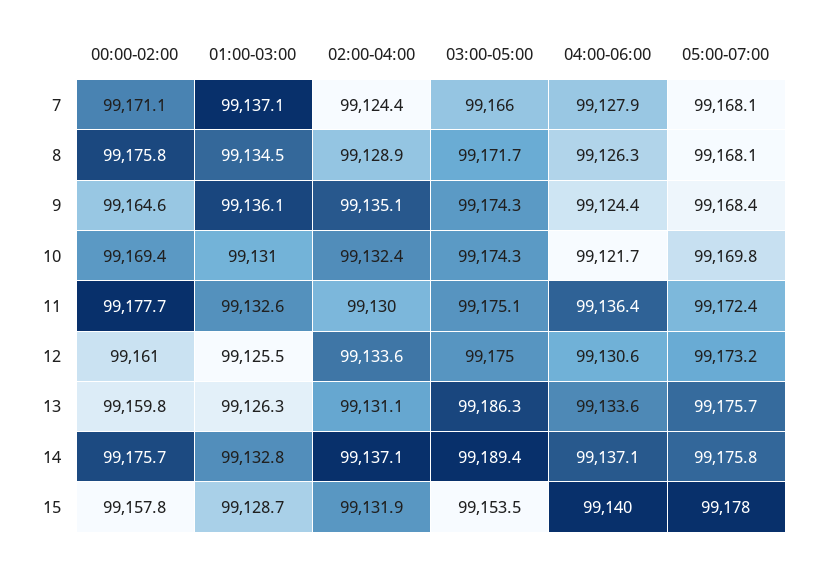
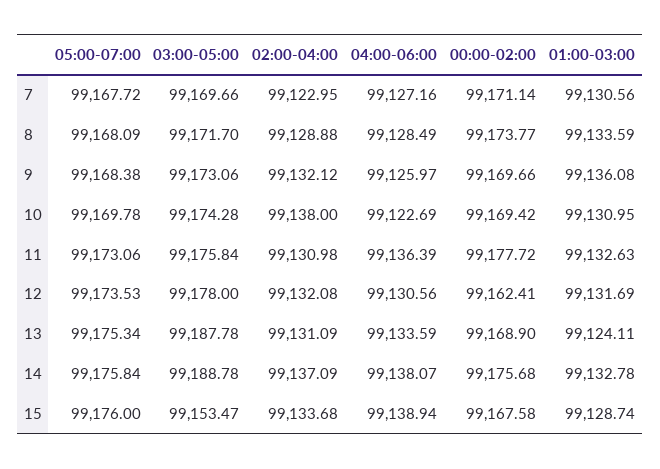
  {
    "00:00-02:00": {
      "7": 99171.14,
-     "8": 99175.8,
+     "8": 99173.77,
-     "9": 99164.6,
+     "9": 99169.66,
      "10": 99169.42,
      "11": 99177.72,
-     "12": 99161,
+     "12": 99162.41,
-     "13": 99159.8,
+     "13": 99168.9,
      "14": 99175.68,
-     "15": 99157.8
+     "15": 99167.58
    },
    "01:00-03:00": {
-     "7": 99137.1,
+     "7": 99130.56,
-     "8": 99134.5,
+     "8": 99133.59,
      "9": 99136.08,
      "10": 99130.95,
      "11": 99132.63,
-     "12": 99125.5,
+     "12": 99131.69,
-     "13": 99126.3,
+     "13": 99124.11,
      "14": 99132.78,
      "15": 99128.74
    },
    "02:00-04:00": {
-     "7": 99124.4,
+     "7": 99122.95,
      "8": 99128.88,
-     "9": 99135.1,
+     "9": 99132.12,
-     "10": 99132.4,
+     "10": 99138,
-     "11": 99130,
+     "11": 99130.98,
-     "12": 99133.6,
+     "12": 99132.08,
      "13": 99131.09,
      "14": 99137.09,
-     "15": 99131.9
+     "15": 99133.68
    },
    "03:00-05:00": {
-     "7": 99166,
+     "7": 99169.66,
      "8": 99171.7,
-     "9": 99174.3,
+     "9": 99173.06,
      "10": 99174.28,
-     "11": 99175.1,
+     "11": 99175.84,
-     "12": 99175,
+     "12": 99178,
-     "13": 99186.3,
+     "13": 99187.78,
-     "14": 99189.4,
+     "14": 99188.78,
      "15": 99153.47
    },
    "04:00-06:00": {
-     "7": 99127.9,
+     "7": 99127.16,
-     "8": 99126.3,
+     "8": 99128.49,
-     "9": 99124.4,
+     "9": 99125.97,
-     "10": 99121.7,
+     "10": 99122.69,
      "11": 99136.39,
      "12": 99130.56,
      "13": 99133.59,
-     "14": 99137.1,
+     "14": 99138.07,
-     "15": 99140
+     "15": 99138.94
    },
    "05:00-07:00": {
-     "7": 99168.1,
+     "7": 99167.72,
      "8": 99168.09,
      "9": 99168.38,
      "10": 99169.78,
-     "11": 99172.4,
+     "11": 99173.06,
-     "12": 99173.2,
+     "12": 99173.53,
-     "13": 99175.7,
+     "13": 99175.34,
      "14": 99175.84,
-     "15": 99178
+     "15": 99176
    }
  }

